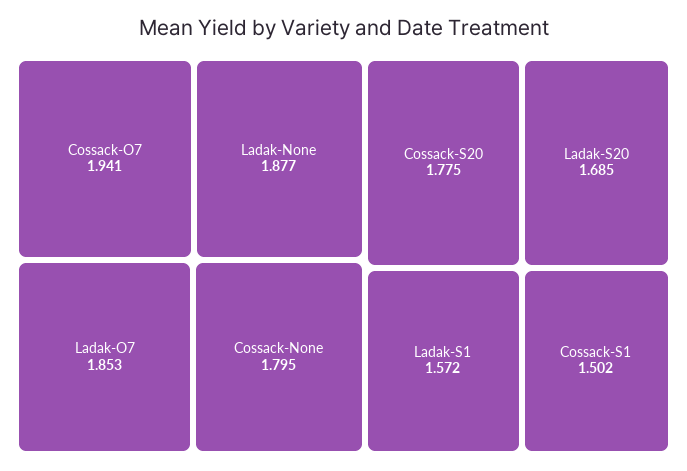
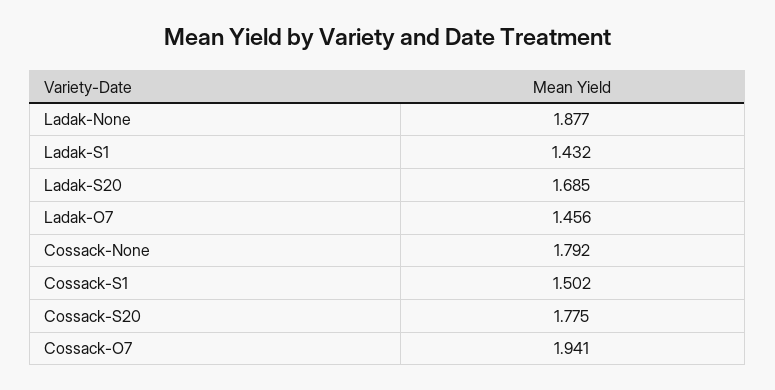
  {
    "Cossack-O7": 1.941,
    "Ladak-None": 1.877,
-   "Ladak-O7": 1.853,
+   "Ladak-O7": 1.456,
-   "Cossack-None": 1.795,
+   "Cossack-None": 1.792,
    "Cossack-S20": 1.775,
    "Ladak-S20": 1.685,
-   "Ladak-S1": 1.572,
+   "Ladak-S1": 1.432,
    "Cossack-S1": 1.502
  }

